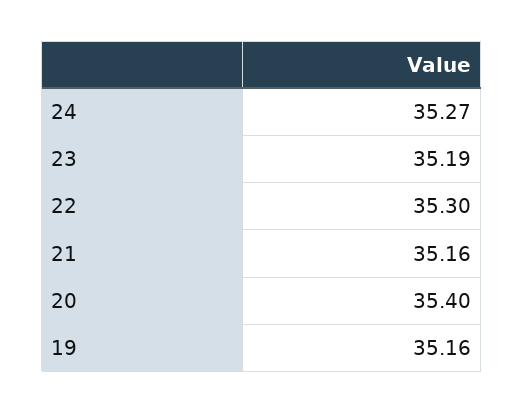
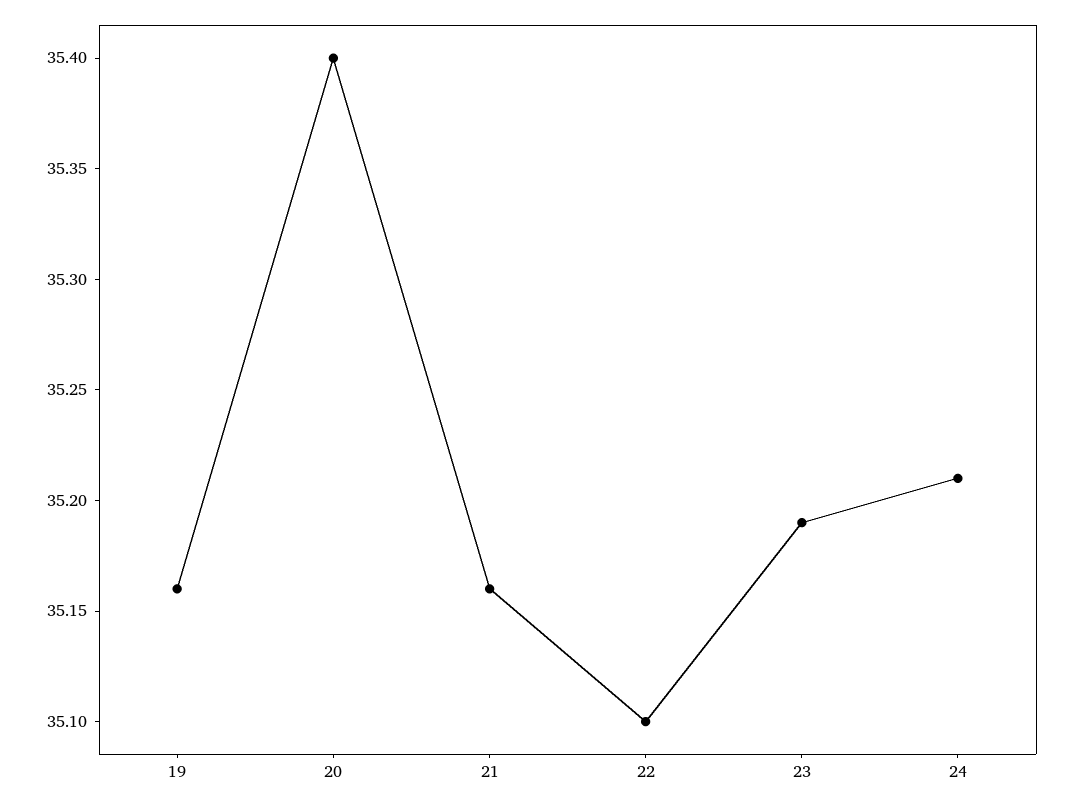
  {
-   "24": 35.27,
+   "24": 35.21,
    "23": 35.19,
-   "22": 35.3,
+   "22": 35.1,
    "21": 35.16,
    "20": 35.4,
    "19": 35.16
  }

